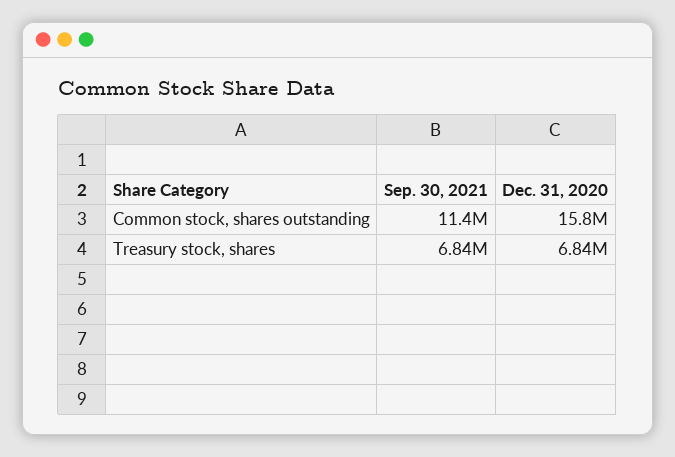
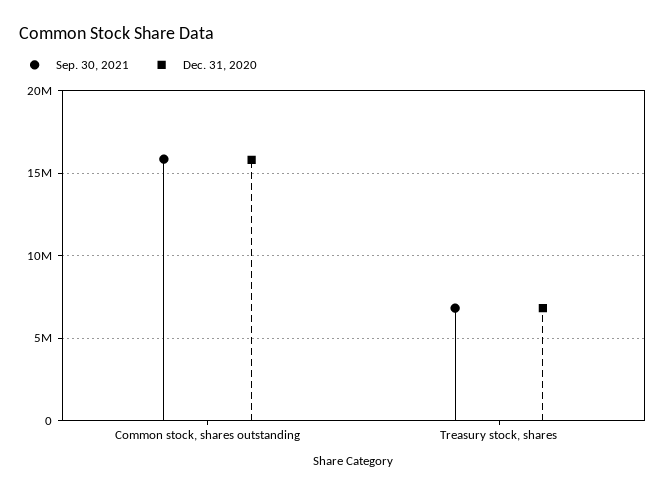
  {
    "Sep. 30, 2021": {
-     "Common stock, shares outstanding": 11400000,
+     "Common stock, shares outstanding": 16000000,
      "Treasury stock, shares": 6840000
    },
    "Dec. 31, 2020": {
      "Common stock, shares outstanding": 15800000,
      "Treasury stock, shares": 6840000
    }
  }

